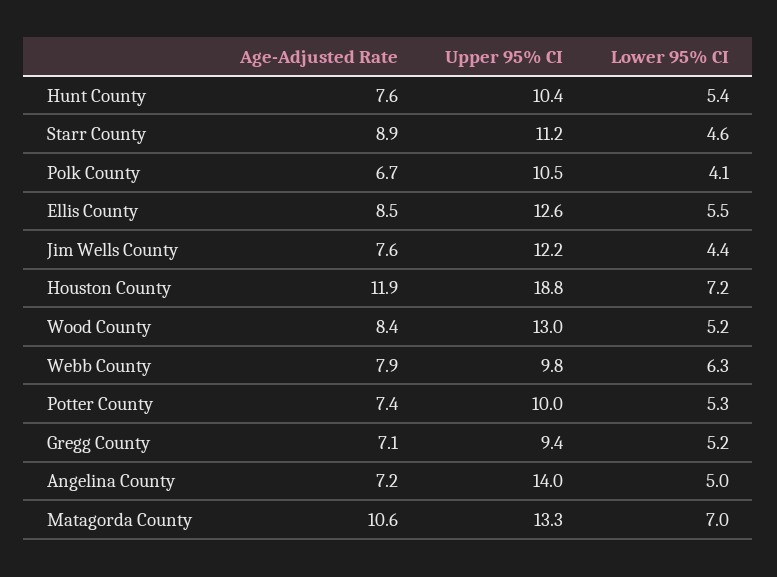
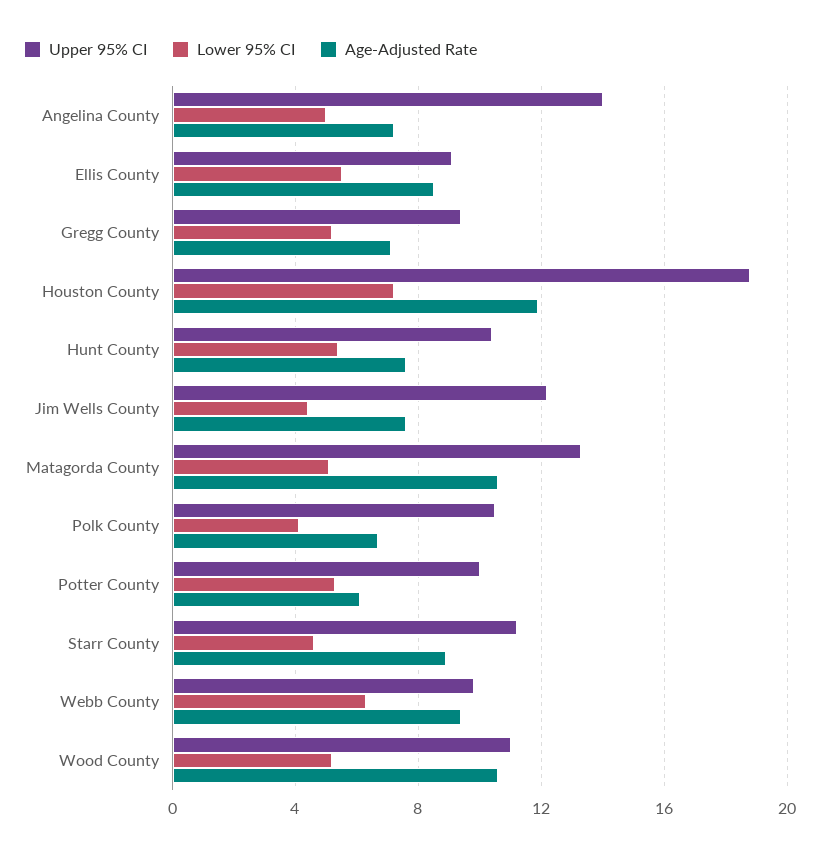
  {
    "Age-Adjusted Rate": {
      "Hunt County": 7.6,
      "Starr County": 8.9,
      "Polk County": 6.7,
      "Ellis County": 8.5,
      "Jim Wells County": 7.6,
      "Houston County": 11.9,
-     "Wood County": 8.4,
+     "Wood County": 10.5,
-     "Webb County": 7.9,
+     "Webb County": 9.5,
-     "Potter County": 7.4,
+     "Potter County": 6,
      "Gregg County": 7.1,
      "Angelina County": 7.2,
      "Matagorda County": 10.6
    },
    "Upper 95% CI": {
      "Hunt County": 10.4,
      "Starr County": 11.2,
      "Polk County": 10.5,
-     "Ellis County": 12.6,
+     "Ellis County": 9,
      "Jim Wells County": 12.2,
      "Houston County": 18.8,
-     "Wood County": 13,
+     "Wood County": 11,
      "Webb County": 9.8,
      "Potter County": 10,
      "Gregg County": 9.4,
      "Angelina County": 14,
      "Matagorda County": 13.3
    },
    "Lower 95% CI": {
      "Hunt County": 5.4,
      "Starr County": 4.6,
      "Polk County": 4.1,
      "Ellis County": 5.5,
      "Jim Wells County": 4.4,
      "Houston County": 7.2,
      "Wood County": 5.2,
      "Webb County": 6.3,
      "Potter County": 5.3,
      "Gregg County": 5.2,
      "Angelina County": 5,
-     "Matagorda County": 7
+     "Matagorda County": 5
    }
  }

